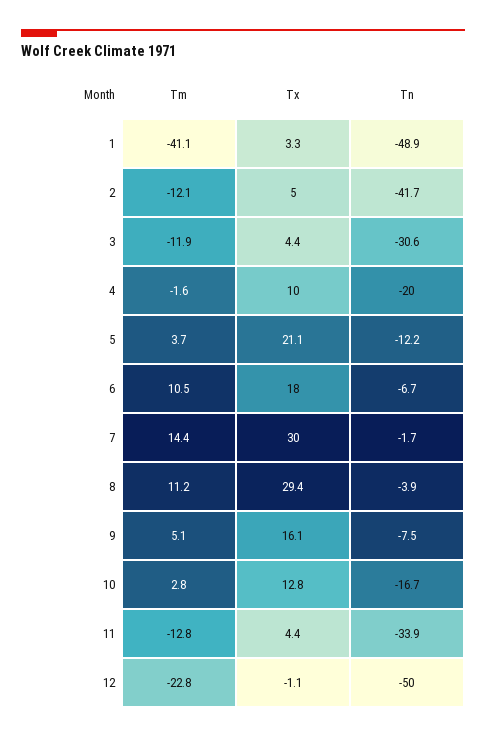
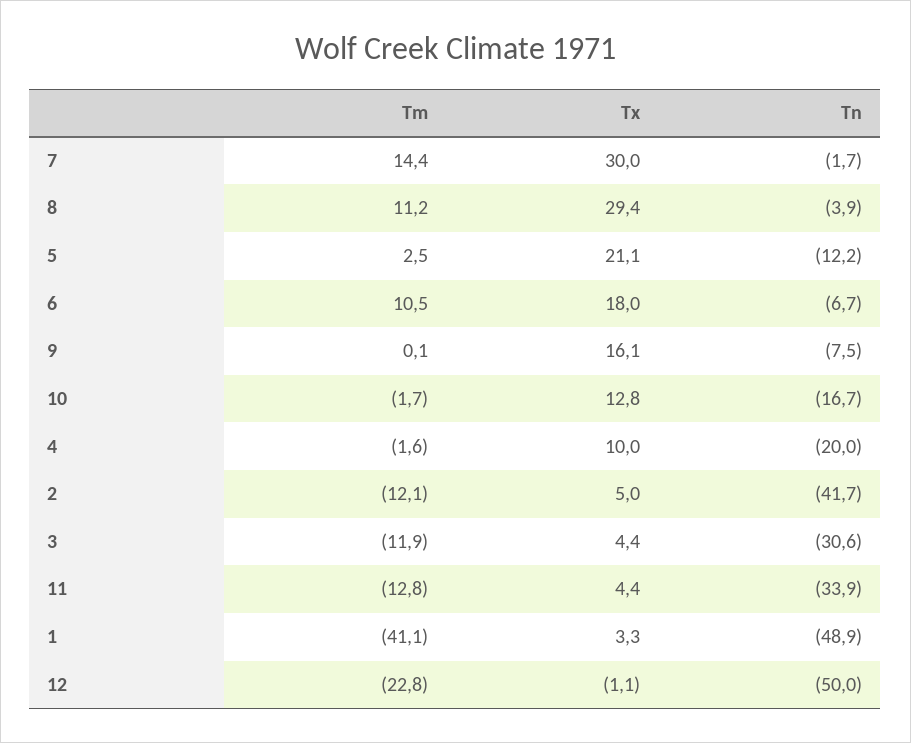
  {
    "Tm": {
      "1": -41.1,
      "2": -12.1,
      "3": -11.9,
      "4": -1.6,
-     "5": 3.7,
+     "5": 2.5,
      "6": 10.5,
      "7": 14.4,
      "8": 11.2,
-     "9": 5.1,
+     "9": 0.1,
-     "10": 2.8,
+     "10": -1.7,
      "11": -12.8,
      "12": -22.8
    },
    "Tx": {
      "1": 3.3,
      "2": 5,
      "3": 4.4,
      "4": 10,
      "5": 21.1,
      "6": 18,
      "7": 30,
      "8": 29.4,
      "9": 16.1,
      "10": 12.8,
      "11": 4.4,
      "12": -1.1
    },
    "Tn": {
      "1": -48.9,
      "2": -41.7,
      "3": -30.6,
      "4": -20,
      "5": -12.2,
      "6": -6.7,
      "7": -1.7,
      "8": -3.9,
      "9": -7.5,
      "10": -16.7,
      "11": -33.9,
      "12": -50
    }
  }

